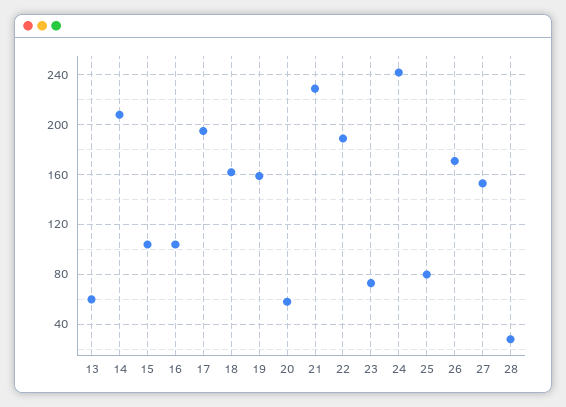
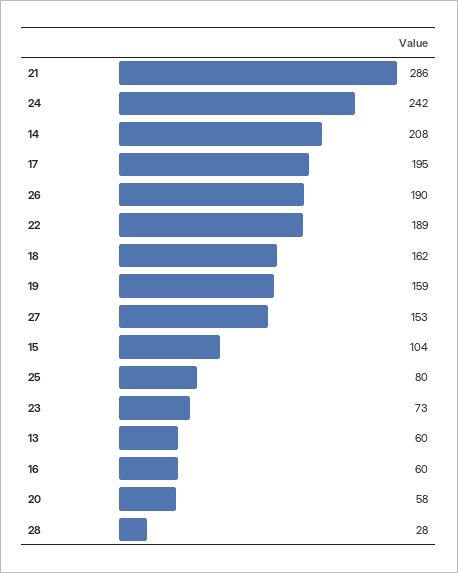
  {
    "13": 60,
    "14": 208,
    "15": 104,
-   "16": 105,
+   "16": 60,
    "17": 195,
    "18": 162,
    "19": 159,
    "20": 58,
-   "21": 230,
+   "21": 286,
    "22": 189,
    "23": 73,
    "24": 242,
    "25": 80,
-   "26": 170,
+   "26": 190,
    "27": 153,
    "28": 28
  }

